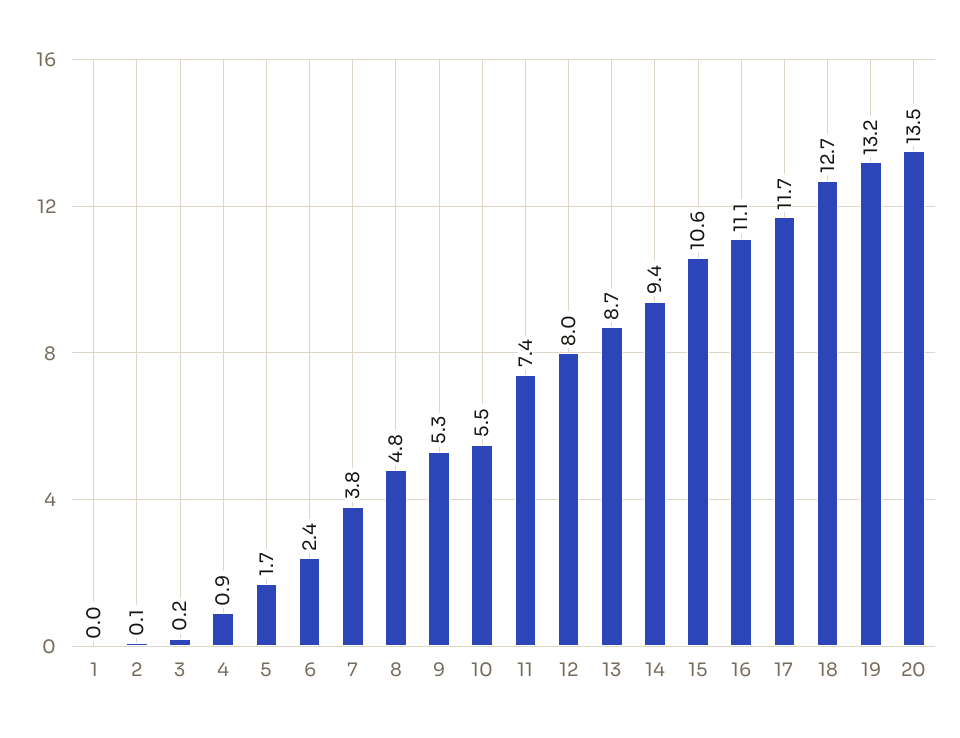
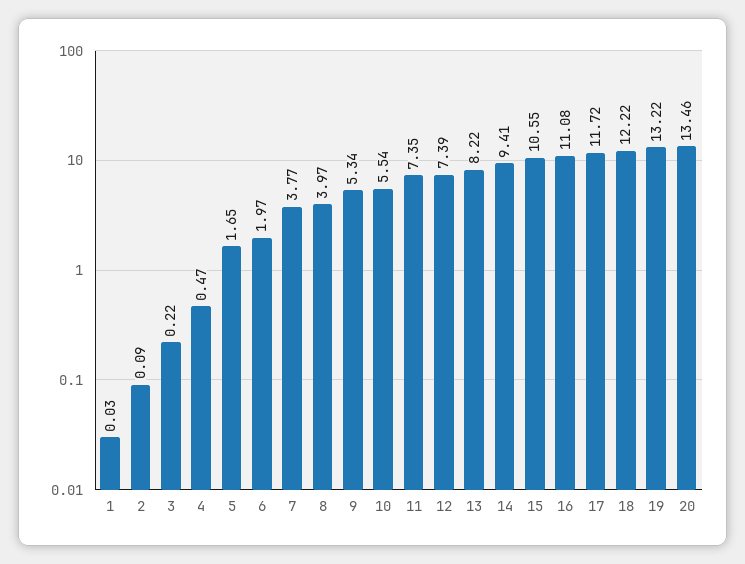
  {
    "1": 0.03,
    "2": 0.09,
    "3": 0.22,
-   "4": 0.9,
+   "4": 0.47,
    "5": 1.65,
-   "6": 2.4,
+   "6": 1.97,
    "7": 3.77,
-   "8": 4.8,
+   "8": 3.97,
    "9": 5.34,
    "10": 5.54,
    "11": 7.35,
-   "12": 8,
+   "12": 7.39,
-   "13": 8.7,
+   "13": 8.22,
    "14": 9.41,
    "15": 10.55,
    "16": 11.08,
    "17": 11.72,
-   "18": 12.7,
+   "18": 12.22,
    "19": 13.22,
    "20": 13.46
  }

